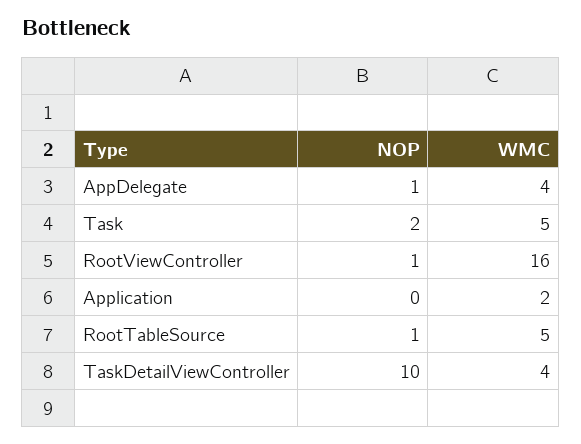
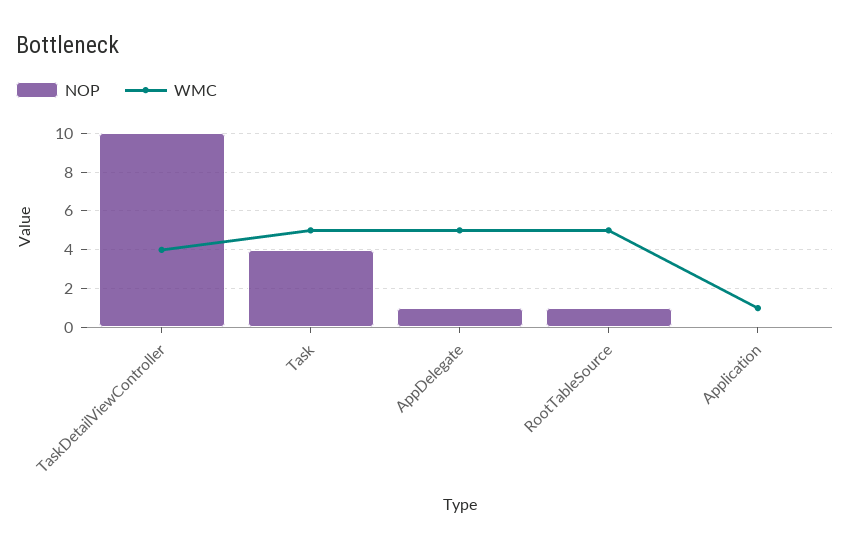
  {
    "NOP": {
      "AppDelegate": 1,
-     "Task": 2,
+     "Task": 4,
-     "RootViewController": 1,
      "Application": 0,
      "RootTableSource": 1,
      "TaskDetailViewController": 10
    },
    "WMC": {
-     "AppDelegate": 4,
+     "AppDelegate": 5,
      "Task": 5,
-     "RootViewController": 16,
-     "Application": 2,
+     "Application": 1,
      "RootTableSource": 5,
      "TaskDetailViewController": 4
    }
  }

